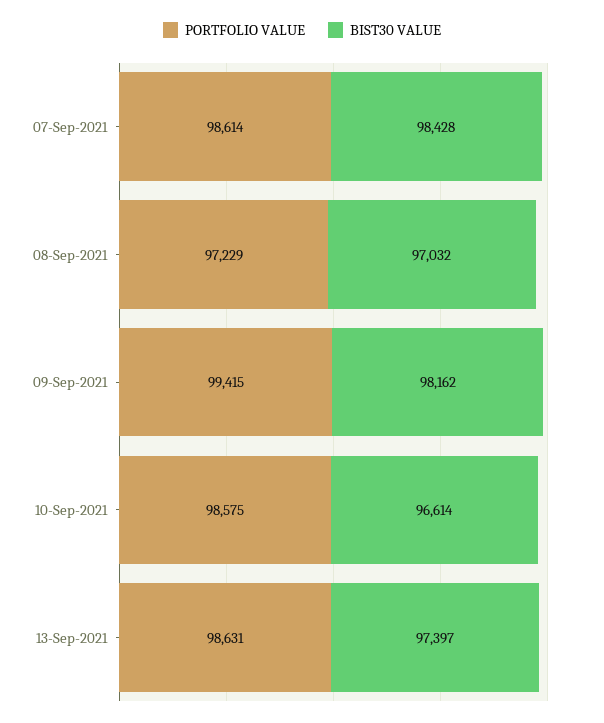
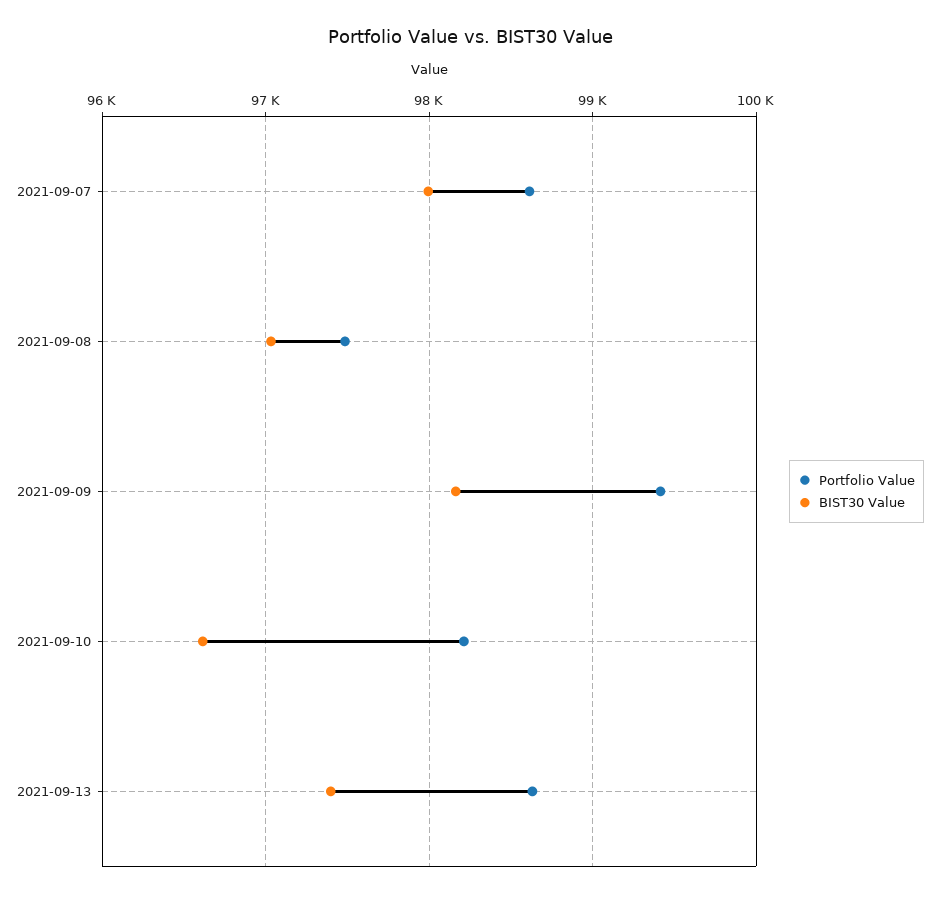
  {
    "PORTFOLIO VALUE": {
      "07-Sep-2021": 98614,
-     "08-Sep-2021": 97229,
+     "08-Sep-2021": 97500,
      "09-Sep-2021": 99415,
-     "10-Sep-2021": 98575,
+     "10-Sep-2021": 98200,
      "13-Sep-2021": 98631
    },
    "BIST30 VALUE": {
-     "07-Sep-2021": 98428,
+     "07-Sep-2021": 98000,
      "08-Sep-2021": 97032,
      "09-Sep-2021": 98162,
      "10-Sep-2021": 96614,
      "13-Sep-2021": 97397
    }
  }

